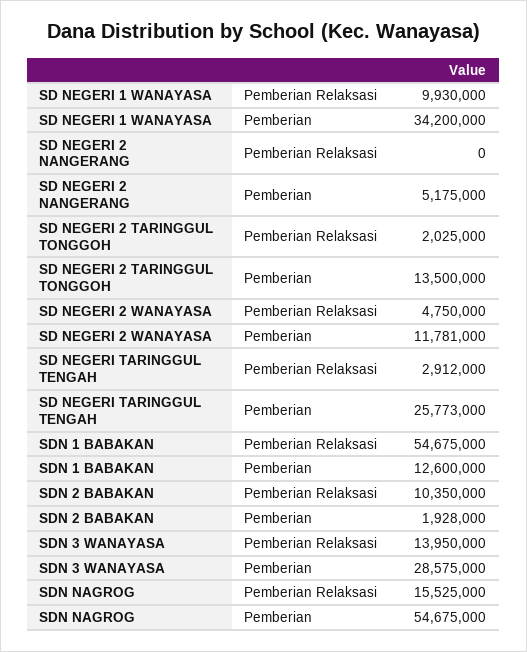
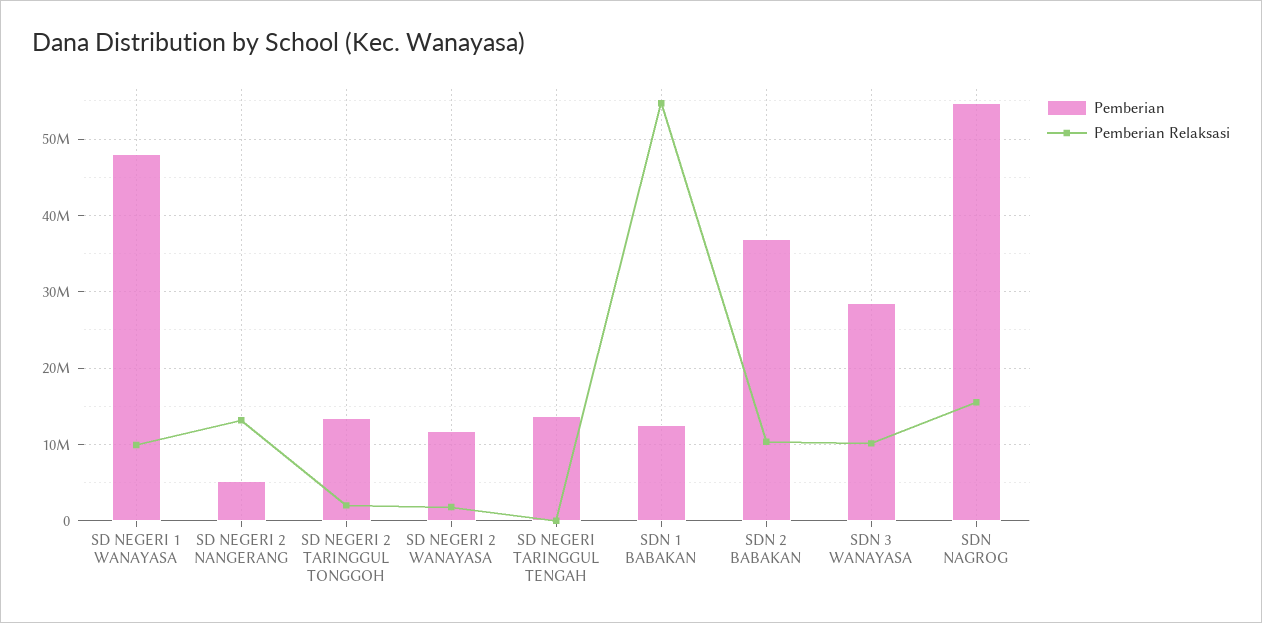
  {
    "Pemberian Relaksasi": {
      "SD NEGERI 1 WANAYASA": 9930000,
-     "SD NEGERI 2 NANGERANG": 0,
+     "SD NEGERI 2 NANGERANG": 13000000,
      "SD NEGERI 2 TARINGGUL TONGGOH": 2025000,
-     "SD NEGERI 2 WANAYASA": 4750000,
+     "SD NEGERI 2 WANAYASA": 2000000,
-     "SD NEGERI TARINGGUL TENGAH": 2912000,
+     "SD NEGERI TARINGGUL TENGAH": 0,
      "SDN 1 BABAKAN": 54675000,
      "SDN 2 BABAKAN": 10350000,
-     "SDN 3 WANAYASA": 13950000,
+     "SDN 3 WANAYASA": 10000000,
      "SDN NAGROG": 15525000
    },
    "Pemberian": {
-     "SD NEGERI 1 WANAYASA": 34200000,
+     "SD NEGERI 1 WANAYASA": 48000000,
      "SD NEGERI 2 NANGERANG": 5175000,
      "SD NEGERI 2 TARINGGUL TONGGOH": 13500000,
      "SD NEGERI 2 WANAYASA": 11781000,
-     "SD NEGERI TARINGGUL TENGAH": 25773000,
+     "SD NEGERI TARINGGUL TENGAH": 14000000,
      "SDN 1 BABAKAN": 12600000,
-     "SDN 2 BABAKAN": 1928000,
+     "SDN 2 BABAKAN": 37000000,
      "SDN 3 WANAYASA": 28575000,
      "SDN NAGROG": 54675000
    }
  }

